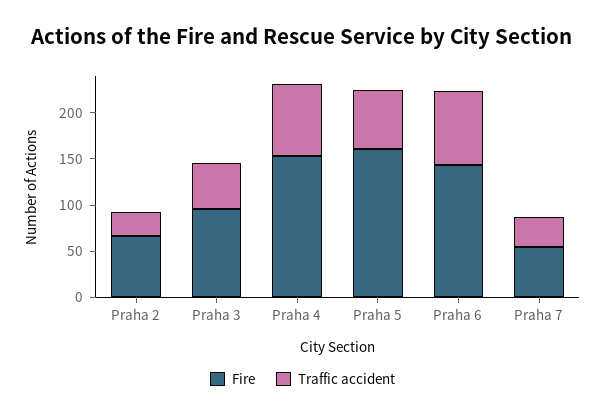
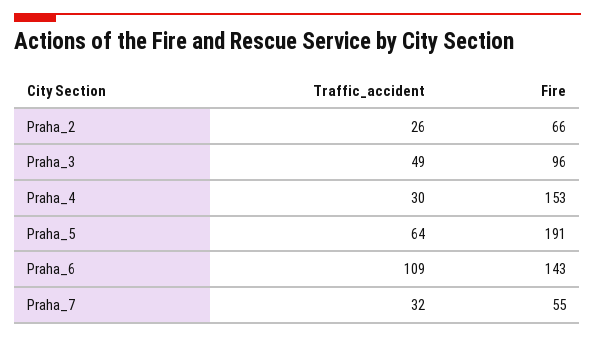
  {
    "Fire": {
      "Praha 2": 66,
      "Praha 3": 96,
      "Praha 4": 153,
-     "Praha 5": 160,
+     "Praha 5": 191,
      "Praha 6": 143,
      "Praha 7": 55
    },
    "Traffic accident": {
      "Praha 2": 26,
      "Praha 3": 49,
-     "Praha 4": 80,
+     "Praha 4": 30,
      "Praha 5": 64,
-     "Praha 6": 80,
+     "Praha 6": 109,
      "Praha 7": 32
    }
  }

